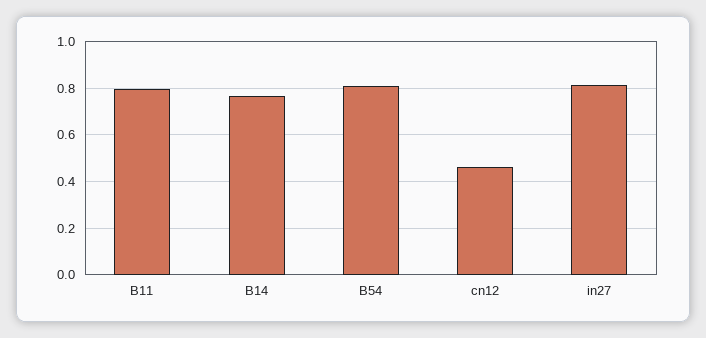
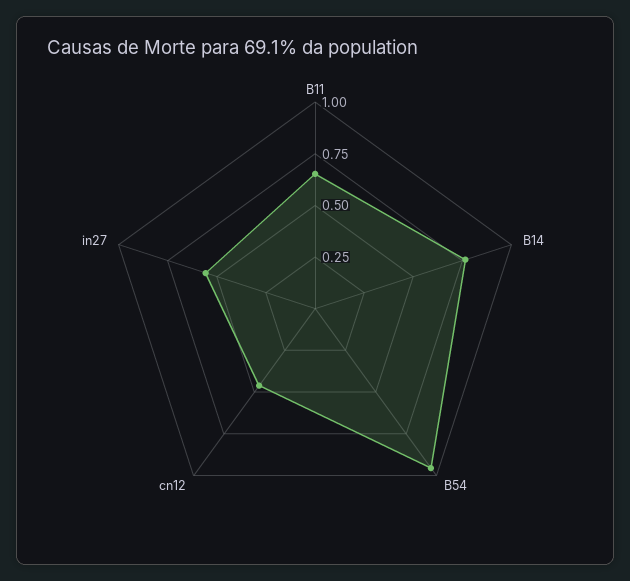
  {
-   "B11": 0.8,
+   "B11": 0.65,
    "B14": 0.75,
-   "B54": 0.8,
+   "B54": 0.95,
    "cn12": 0.45,
-   "in27": 0.8
+   "in27": 0.55
  }

